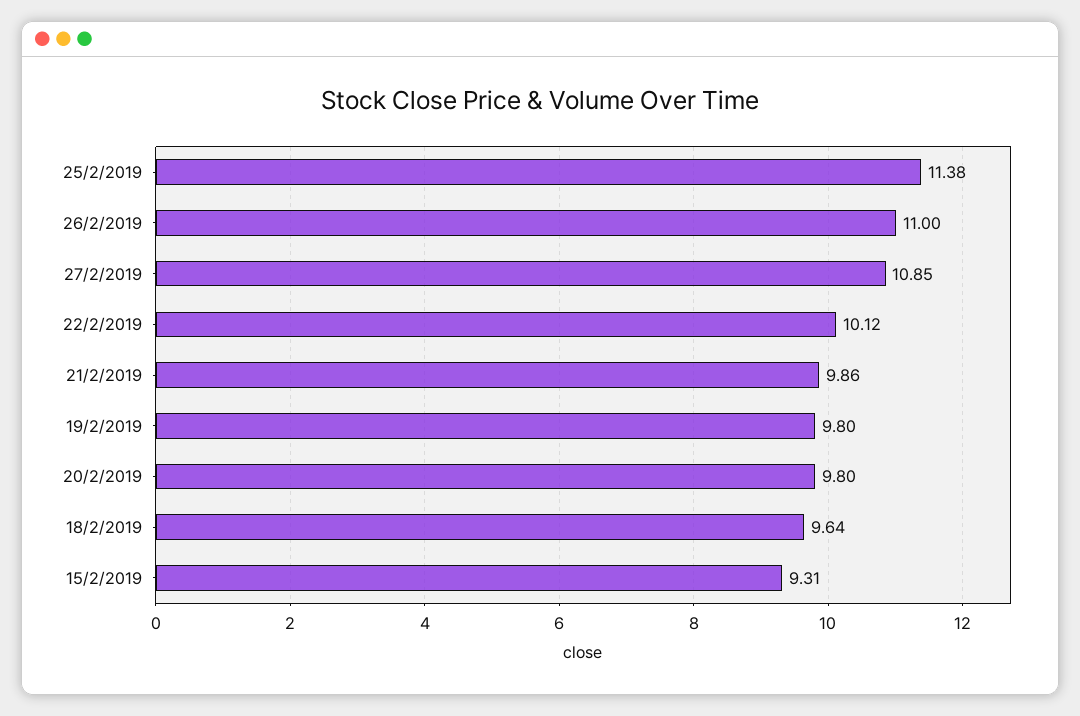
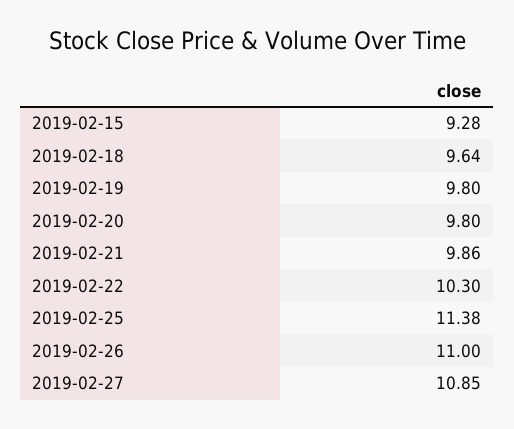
  {
    "25/2/2019": 11.38,
    "26/2/2019": 11,
    "27/2/2019": 10.85,
-   "22/2/2019": 10.12,
+   "22/2/2019": 10.3,
    "21/2/2019": 9.86,
    "19/2/2019": 9.8,
    "20/2/2019": 9.8,
    "18/2/2019": 9.64,
-   "15/2/2019": 9.31
+   "15/2/2019": 9.28
  }

